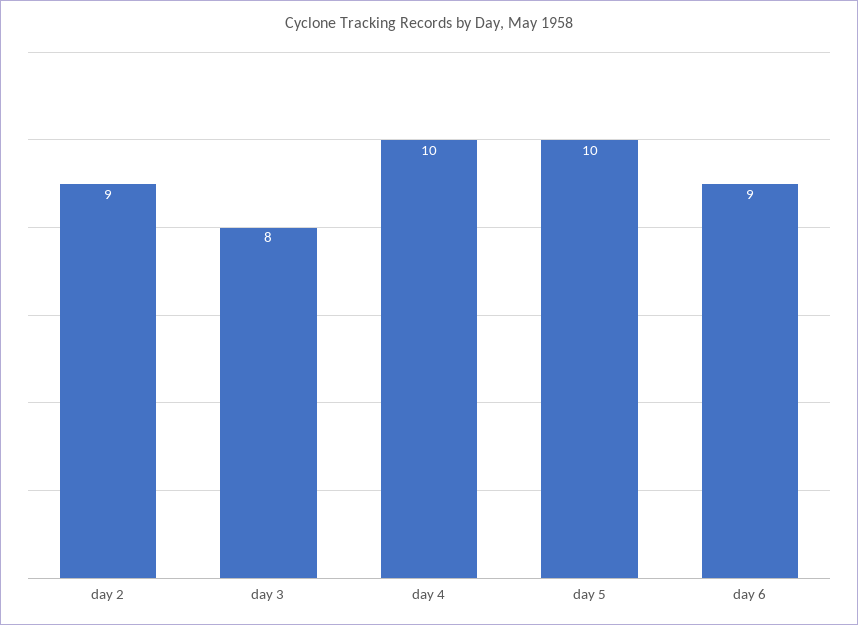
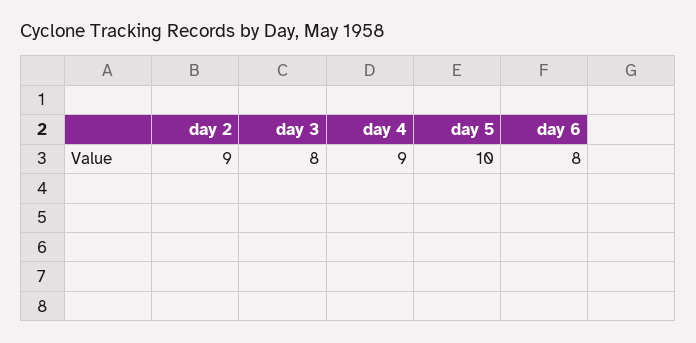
  {
    "day 2": 9,
    "day 3": 8,
-   "day 4": 10,
+   "day 4": 9,
    "day 5": 10,
-   "day 6": 9
+   "day 6": 8
  }

